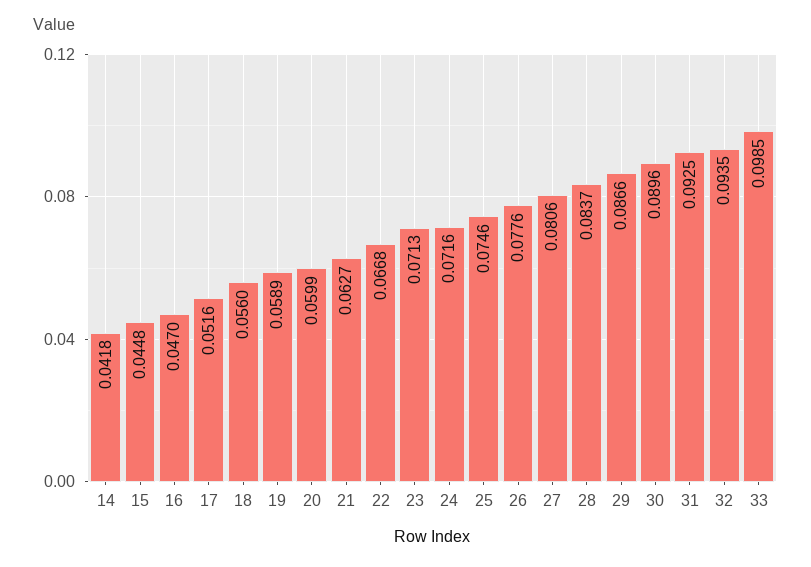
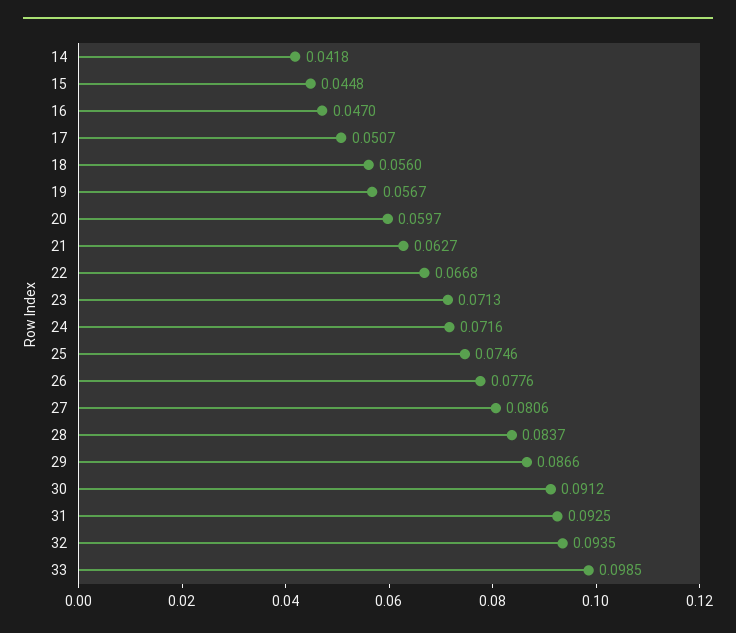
  {
    "14": 0.0418,
    "15": 0.0448,
    "16": 0.047,
-   "17": 0.0516,
+   "17": 0.0507,
    "18": 0.056,
-   "19": 0.0589,
+   "19": 0.0567,
-   "20": 0.0599,
+   "20": 0.0597,
    "21": 0.0627,
    "22": 0.0668,
    "23": 0.0713,
    "24": 0.0716,
    "25": 0.0746,
    "26": 0.0776,
    "27": 0.0806,
    "28": 0.0837,
    "29": 0.0866,
-   "30": 0.0896,
+   "30": 0.0912,
    "31": 0.0925,
    "32": 0.0935,
    "33": 0.0985
  }

